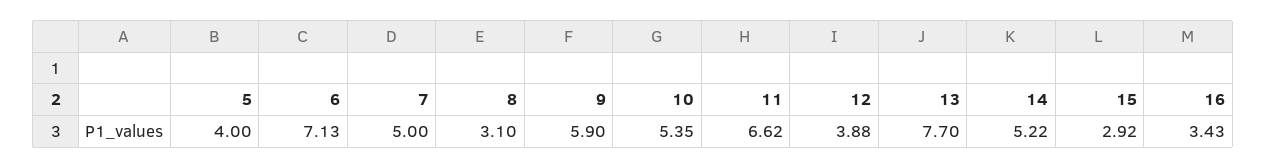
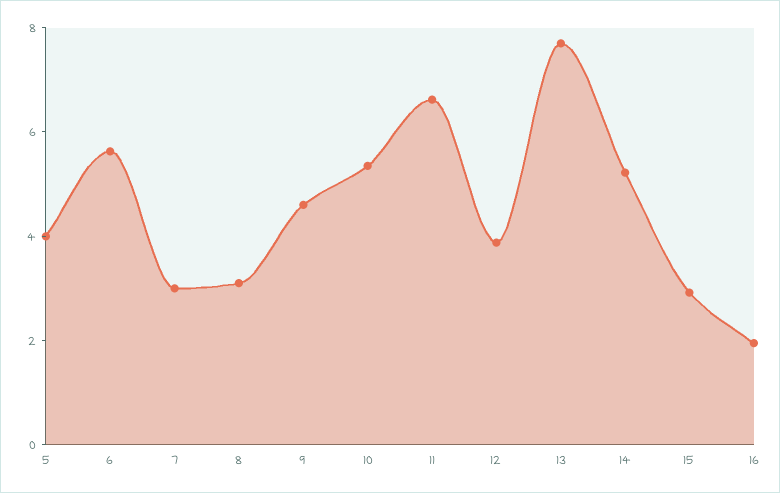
  {
    "5": 4,
-   "6": 7.13,
+   "6": 5.5,
-   "7": 5,
+   "7": 3,
    "8": 3.1,
-   "9": 5.9,
+   "9": 4.5,
    "10": 5.35,
    "11": 6.62,
    "12": 3.88,
    "13": 7.7,
    "14": 5.22,
    "15": 2.92,
-   "16": 3.43
+   "16": 2
  }

